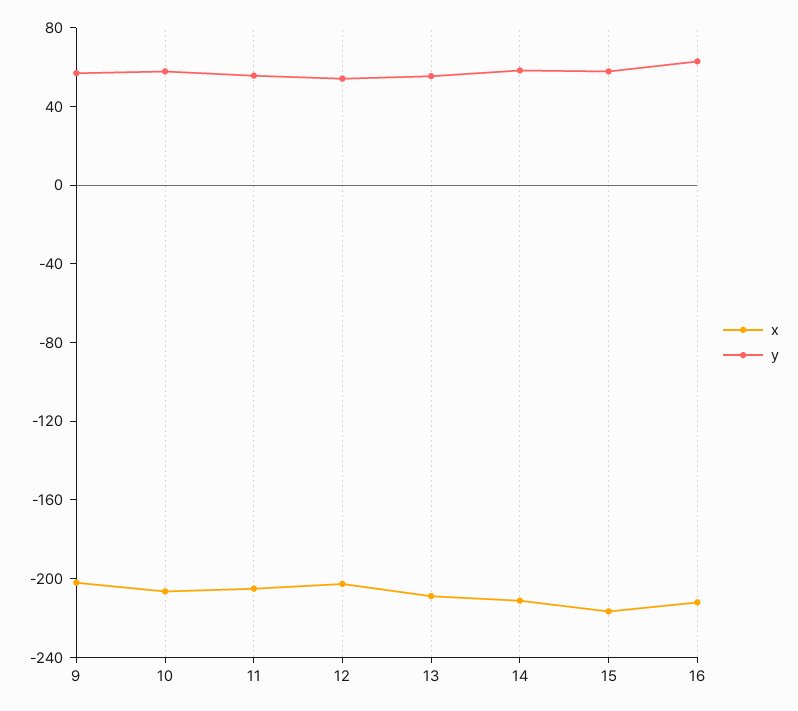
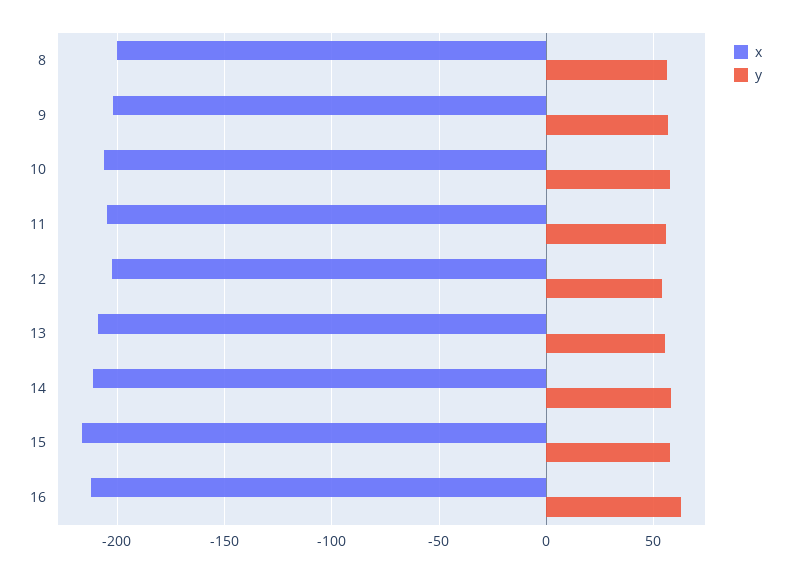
  {
    "x": {
      "9": -200,
      "10": -205,
      "11": -205,
      "12": -205,
      "13": -210,
      "14": -210,
      "15": -215,
-     "16": -210
+     "16": -210,
+     "8": -200
    },
    "y": {
      "9": 55,
      "10": 60,
      "11": 55,
      "12": 55,
      "13": 55,
      "14": 60,
      "15": 60,
-     "16": 65
+     "16": 65,
+     "8": 55
    }
  }

